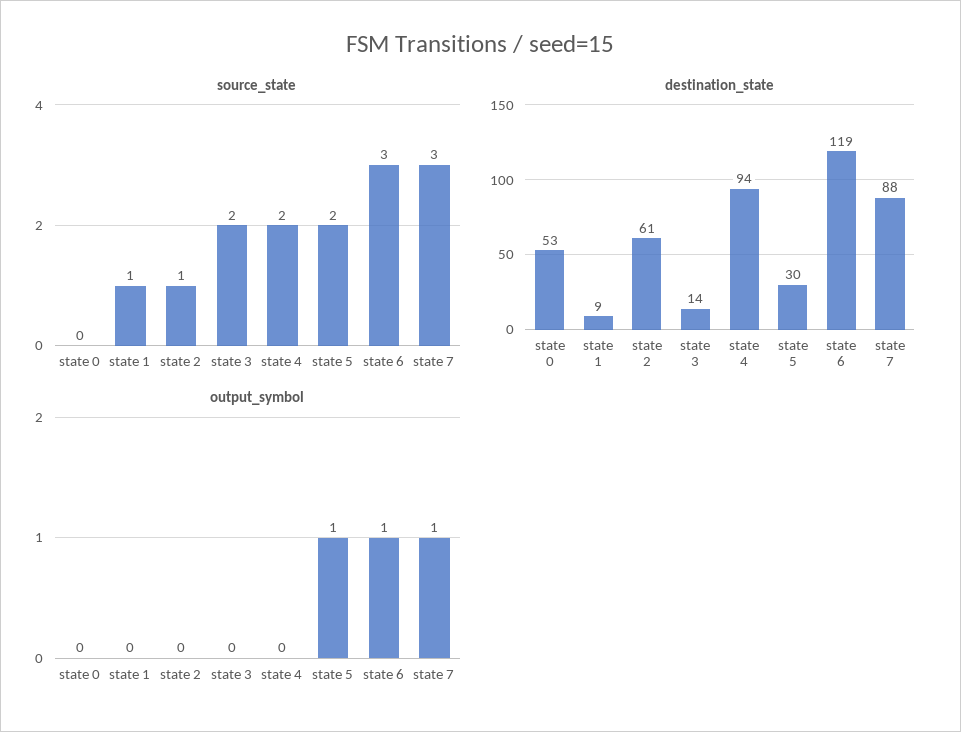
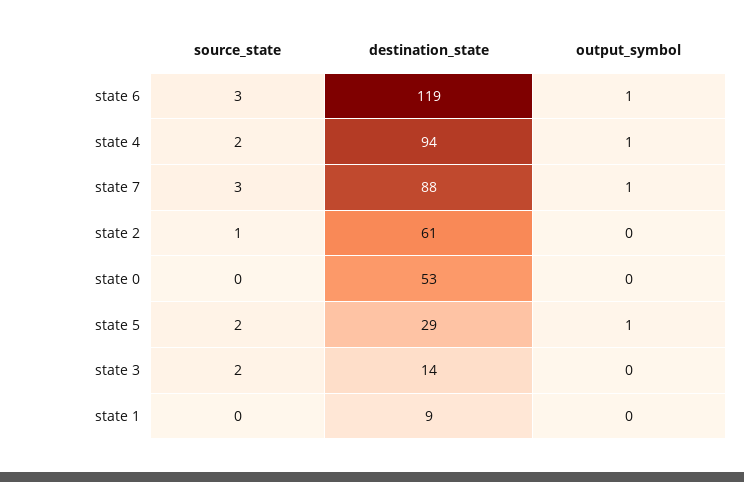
  {
    "source_state": {
      "state 0": 0,
-     "state 1": 1,
+     "state 1": 0,
      "state 2": 1,
      "state 3": 2,
      "state 4": 2,
      "state 5": 2,
      "state 6": 3,
      "state 7": 3
    },
    "destination_state": {
      "state 0": 53,
      "state 1": 9,
      "state 2": 61,
      "state 3": 14,
      "state 4": 94,
-     "state 5": 30,
+     "state 5": 29,
      "state 6": 119,
      "state 7": 88
    },
    "output_symbol": {
      "state 0": 0,
      "state 1": 0,
      "state 2": 0,
      "state 3": 0,
-     "state 4": 0,
+     "state 4": 1,
      "state 5": 1,
      "state 6": 1,
      "state 7": 1
    }
  }

